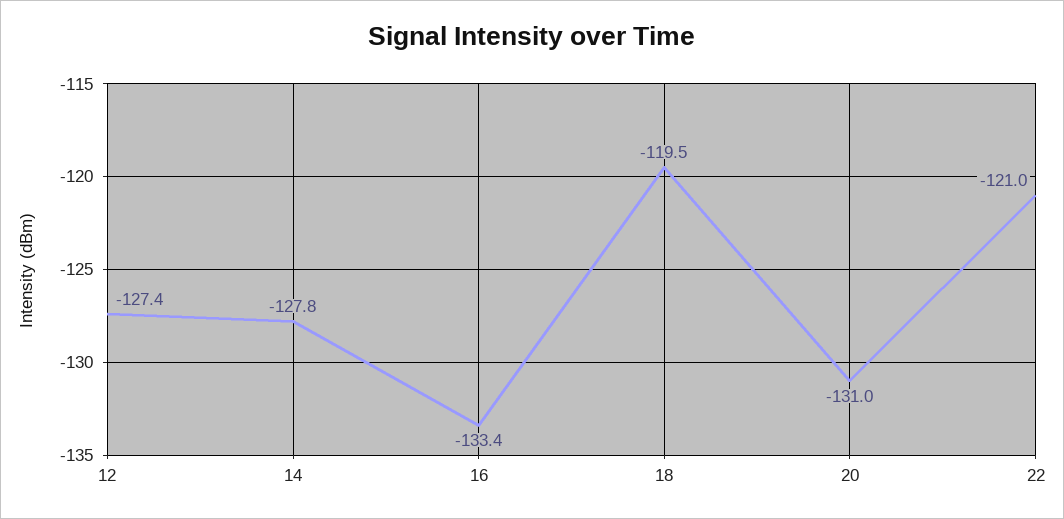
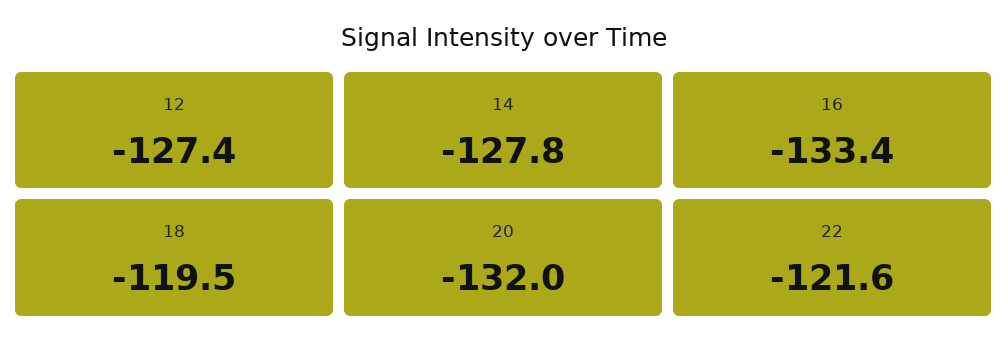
  {
    "12": -127.4,
    "14": -127.8,
    "16": -133.4,
    "18": -119.5,
-   "20": -131,
+   "20": -132,
-   "22": -121
+   "22": -121.6
  }

